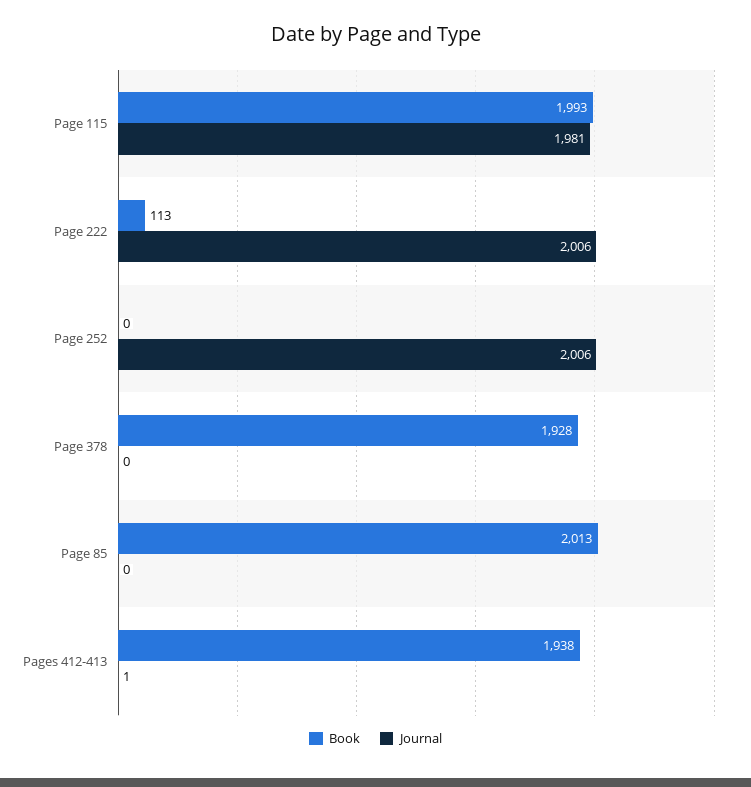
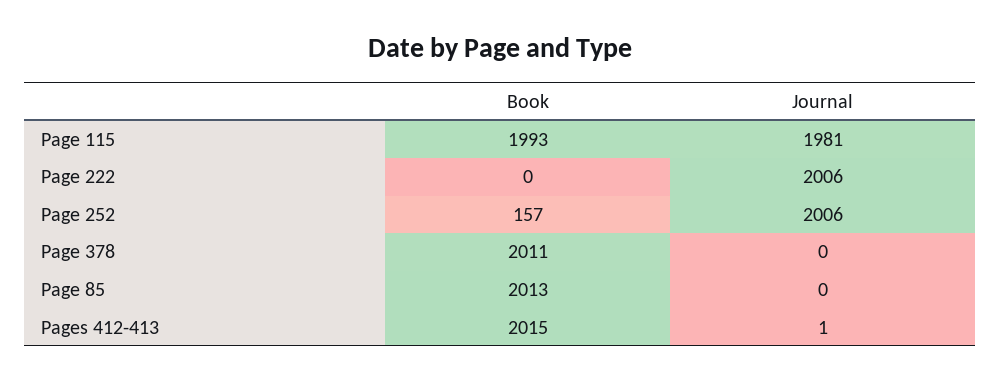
  {
    "Book": {
      "Page 115": 1993,
-     "Page 222": 113,
+     "Page 222": 0,
-     "Page 252": 0,
+     "Page 252": 157,
-     "Page 378": 1928,
+     "Page 378": 2011,
      "Page 85": 2013,
-     "Pages 412-413": 1938
+     "Pages 412-413": 2015
    },
    "Journal": {
      "Page 115": 1981,
      "Page 222": 2006,
      "Page 252": 2006,
      "Page 378": 0,
      "Page 85": 0,
      "Pages 412-413": 1
    }
  }

